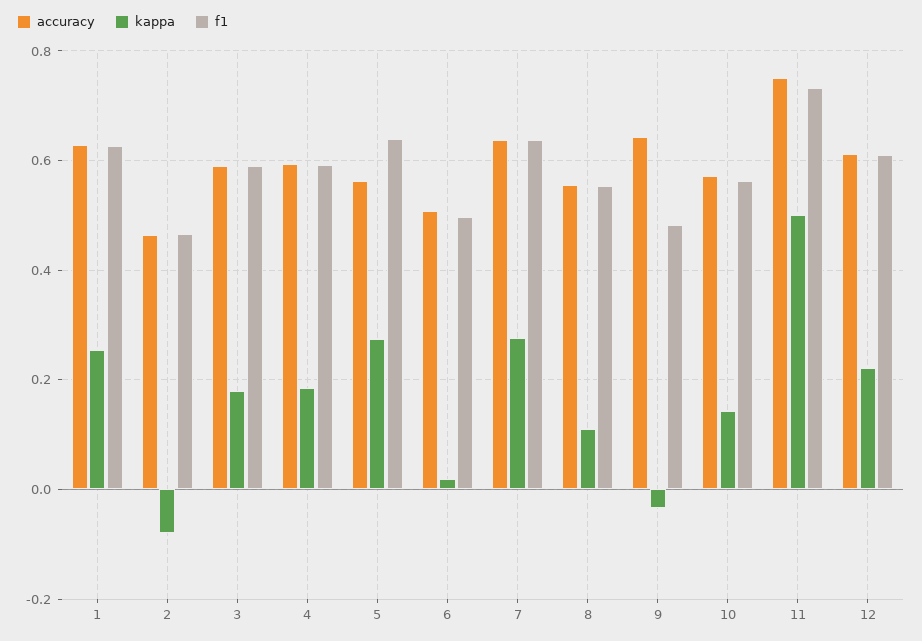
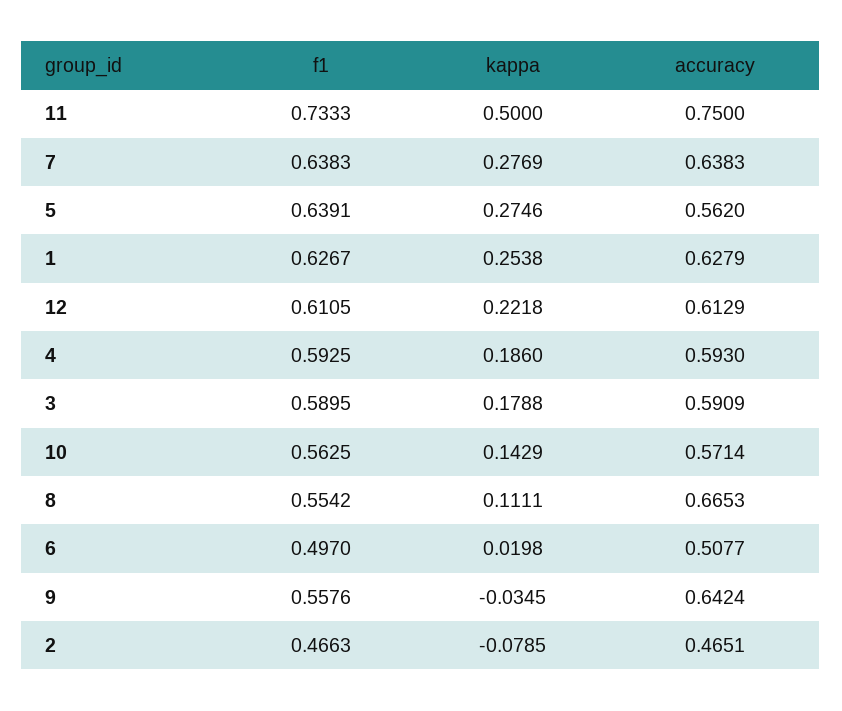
  {
    "accuracy": {
      "1": 0.6279,
      "2": 0.4651,
      "3": 0.5909,
      "4": 0.593,
      "5": 0.562,
      "6": 0.5077,
      "7": 0.6383,
-     "8": 0.56,
+     "8": 0.6653,
      "9": 0.6424,
      "10": 0.5714,
      "11": 0.75,
      "12": 0.6129
    },
    "kappa": {
      "1": 0.2538,
      "2": -0.0785,
      "3": 0.1788,
      "4": 0.186,
      "5": 0.2746,
      "6": 0.0198,
      "7": 0.2769,
      "8": 0.1111,
      "9": -0.0345,
      "10": 0.1429,
      "11": 0.5,
      "12": 0.2218
    },
    "f1": {
      "1": 0.6267,
      "2": 0.4663,
      "3": 0.5895,
      "4": 0.5925,
      "5": 0.6391,
      "6": 0.497,
      "7": 0.6383,
      "8": 0.5542,
-     "9": 0.48,
+     "9": 0.5576,
      "10": 0.5625,
      "11": 0.7333,
      "12": 0.6105
    }
  }

